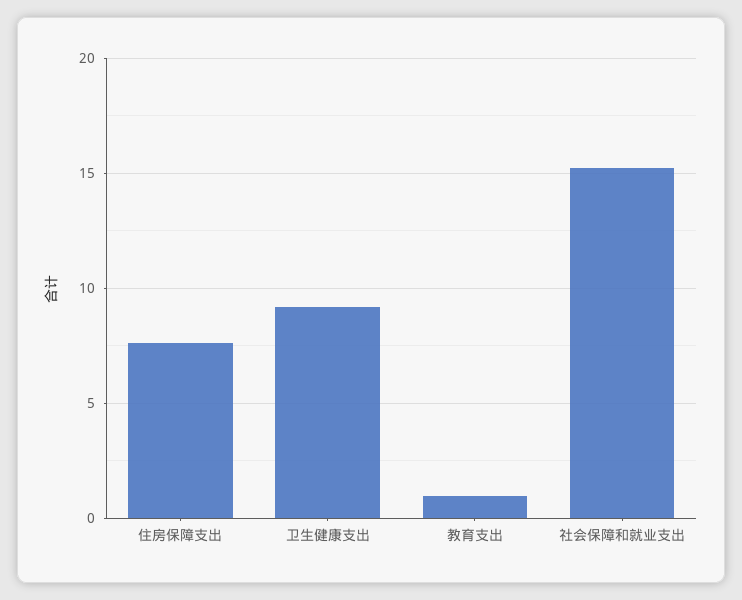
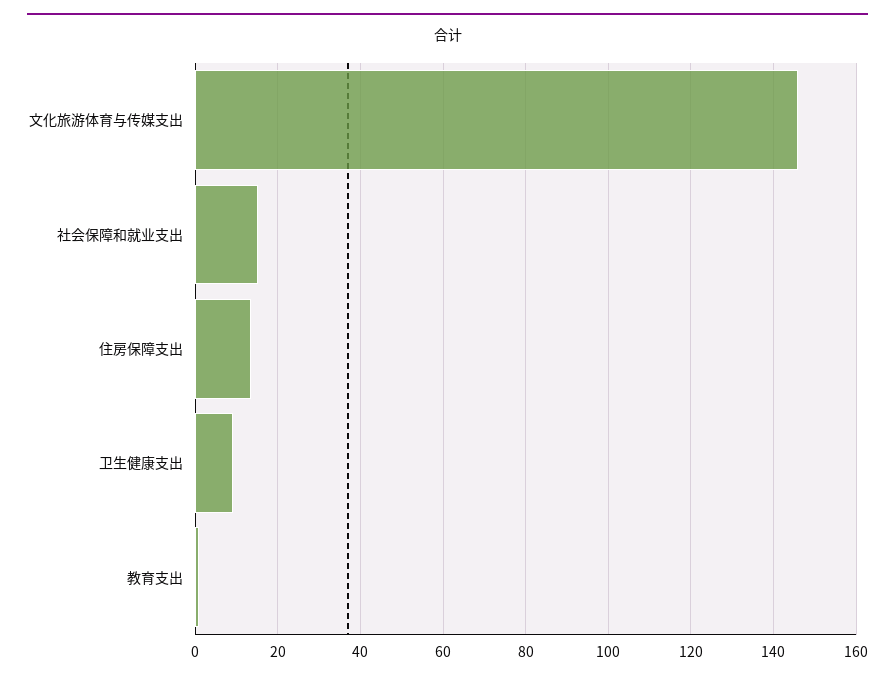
  {
-   "住房保障支出": 7.5,
+   "住房保障支出": 14,
    "卫生健康支出": 9,
    "教育支出": 1,
-   "社会保障和就业支出": 15
+   "社会保障和就业支出": 15,
+   "文化旅游体育与传媒支出": 146
  }

